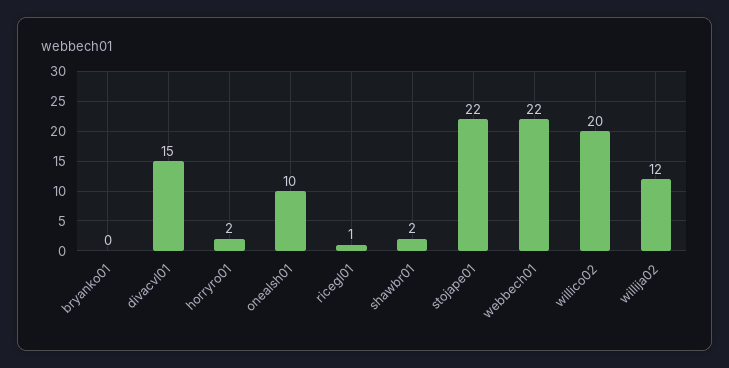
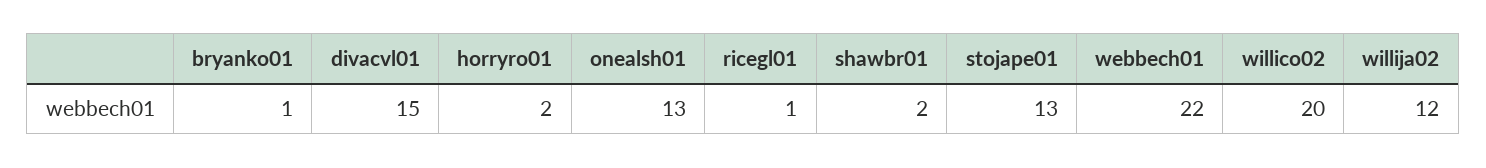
  {
-   "bryanko01": 0,
+   "bryanko01": 1,
    "divacvl01": 15,
    "horryro01": 2,
-   "onealsh01": 10,
+   "onealsh01": 13,
    "ricegl01": 1,
    "shawbr01": 2,
-   "stojape01": 22,
+   "stojape01": 13,
    "webbech01": 22,
    "willico02": 20,
    "willija02": 12
  }

